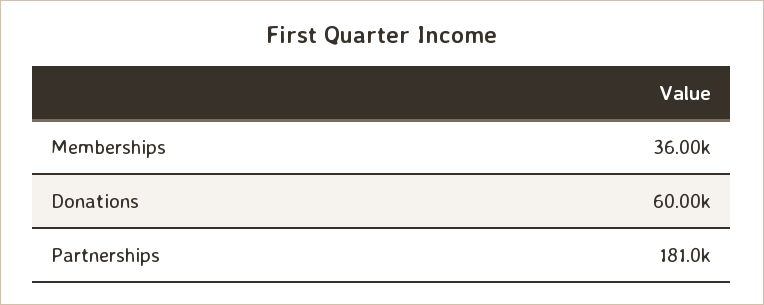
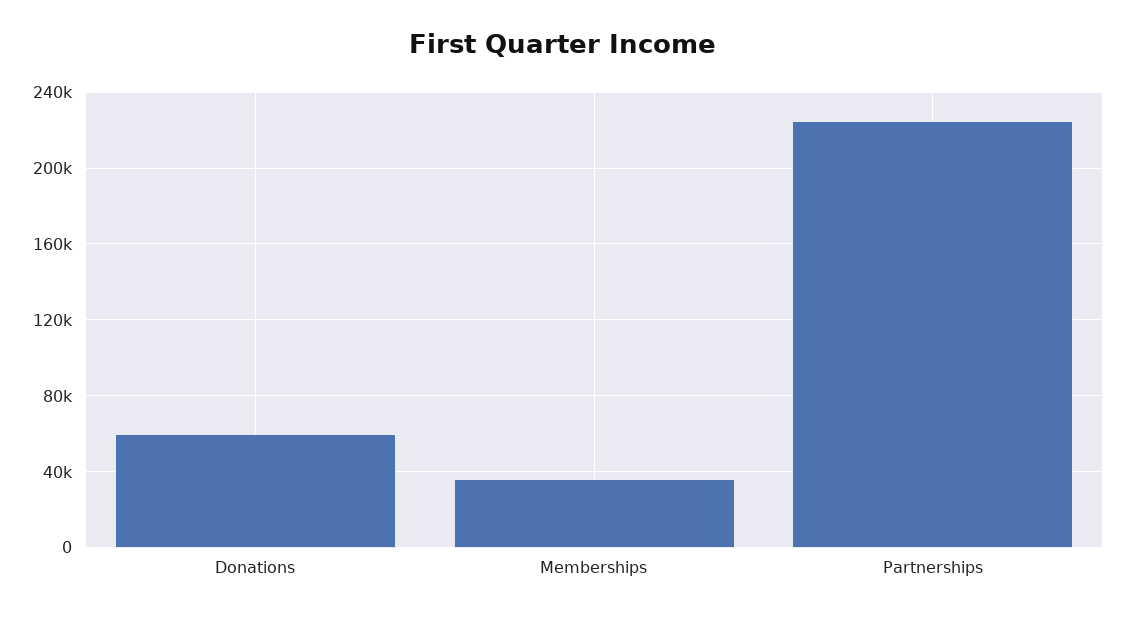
  {
    "Memberships": 36000,
    "Donations": 60000,
-   "Partnerships": 181000
+   "Partnerships": 225000
  }

